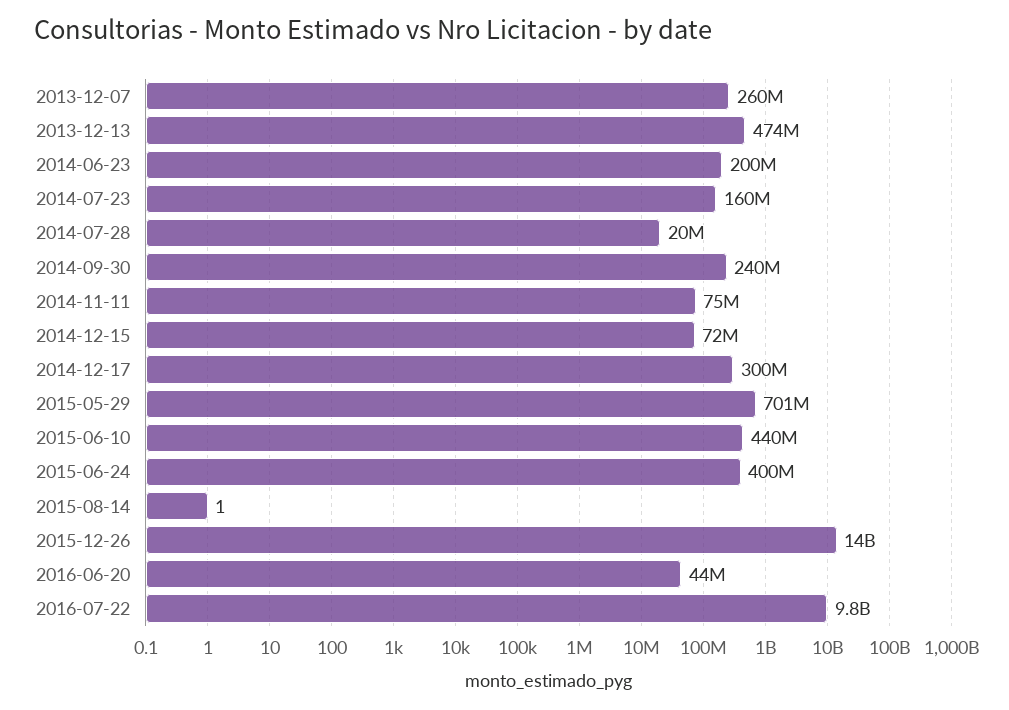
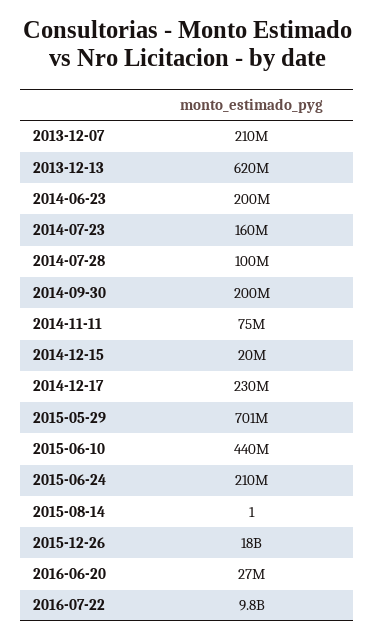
  {
-   "2013-12-07": 260000000,
+   "2013-12-07": 210000000,
-   "2013-12-13": 474000000,
+   "2013-12-13": 620000000,
    "2014-06-23": 200000000,
    "2014-07-23": 160000000,
-   "2014-07-28": 20000000,
+   "2014-07-28": 100000000,
-   "2014-09-30": 240000000,
+   "2014-09-30": 200000000,
    "2014-11-11": 75000000,
-   "2014-12-15": 72000000,
+   "2014-12-15": 20000000,
-   "2014-12-17": 300000000,
+   "2014-12-17": 230000000,
    "2015-05-29": 701000000,
    "2015-06-10": 440000000,
-   "2015-06-24": 400000000,
+   "2015-06-24": 210000000,
    "2015-08-14": 1,
-   "2015-12-26": 14000000000,
+   "2015-12-26": 18000000000,
-   "2016-06-20": 44000000,
+   "2016-06-20": 27000000,
    "2016-07-22": 9800000000
  }

